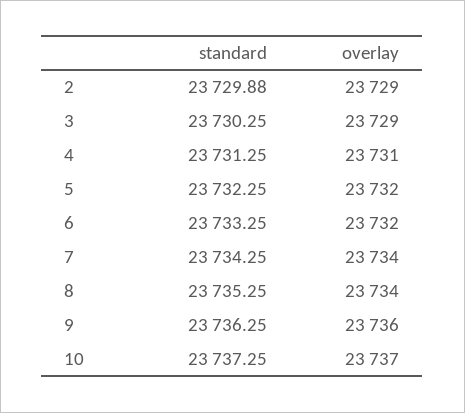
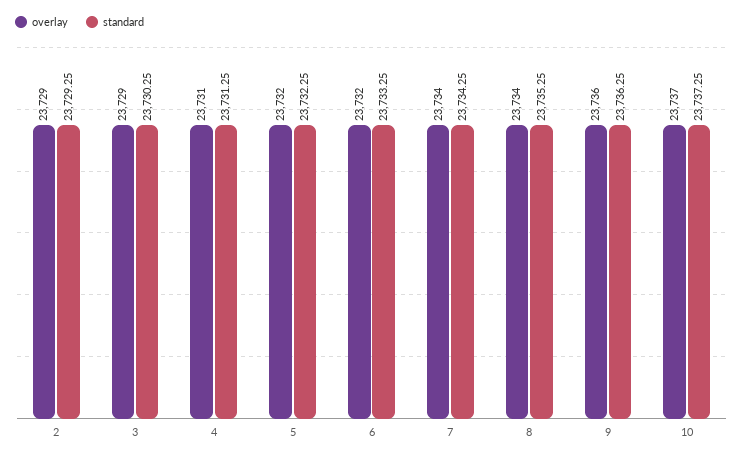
  {
    "standard": {
-     "2": 23729.88,
+     "2": 23729.25,
      "3": 23730.25,
      "4": 23731.25,
      "5": 23732.25,
      "6": 23733.25,
      "7": 23734.25,
      "8": 23735.25,
      "9": 23736.25,
      "10": 23737.25
    },
    "overlay": {
      "2": 23729,
      "3": 23729,
      "4": 23731,
      "5": 23732,
      "6": 23732,
      "7": 23734,
      "8": 23734,
      "9": 23736,
      "10": 23737
    }
  }

